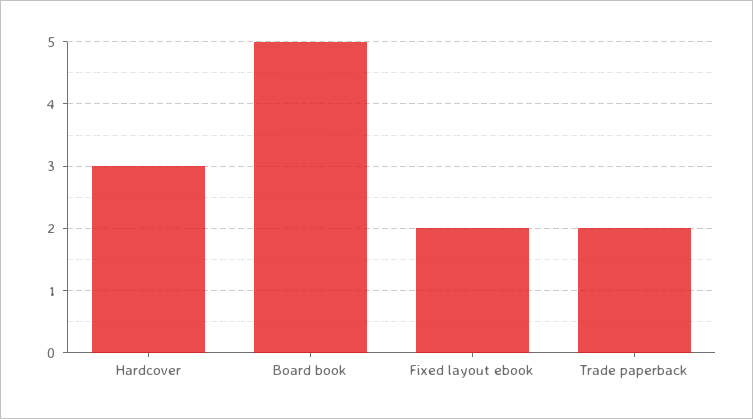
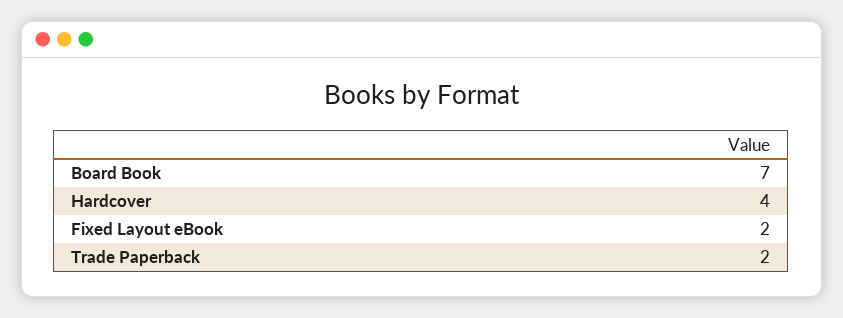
  {
-   "Hardcover": 3,
+   "Hardcover": 4,
-   "Board book": 5,
+   "Board book": 7,
    "Fixed layout ebook": 2,
    "Trade paperback": 2
  }

